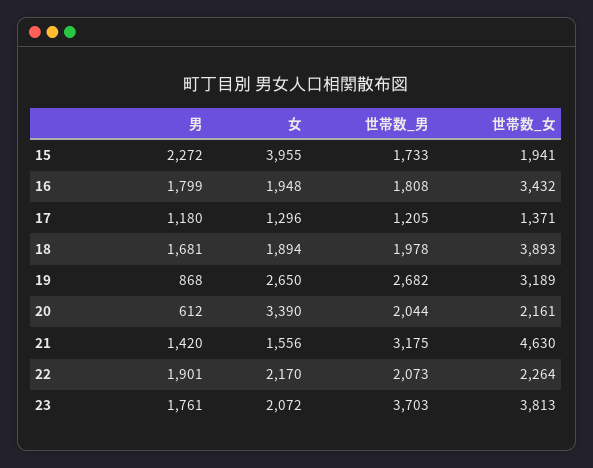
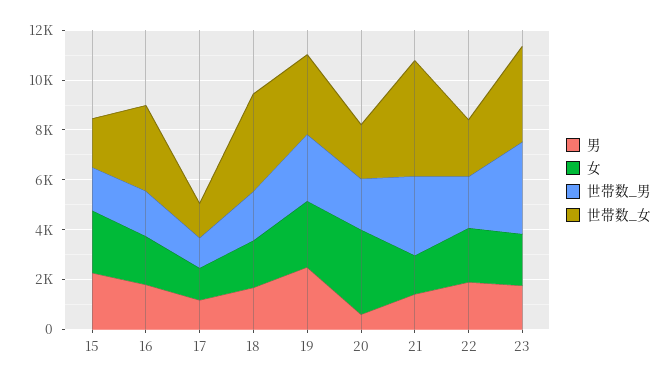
  {
    "男": {
      "15": 2272,
      "16": 1799,
      "17": 1180,
      "18": 1681,
-     "19": 868,
+     "19": 2500,
      "20": 612,
      "21": 1420,
      "22": 1901,
      "23": 1761
    },
    "女": {
-     "15": 3955,
+     "15": 2500,
      "16": 1948,
      "17": 1296,
      "18": 1894,
      "19": 2650,
      "20": 3390,
      "21": 1556,
      "22": 2170,
      "23": 2072
    },
    "世帯数_男": {
      "15": 1733,
      "16": 1808,
      "17": 1205,
      "18": 1978,
      "19": 2682,
      "20": 2044,
      "21": 3175,
      "22": 2073,
      "23": 3703
    },
    "世帯数_女": {
      "15": 1941,
      "16": 3432,
      "17": 1371,
      "18": 3893,
      "19": 3189,
      "20": 2161,
      "21": 4630,
      "22": 2264,
      "23": 3813
    }
  }

